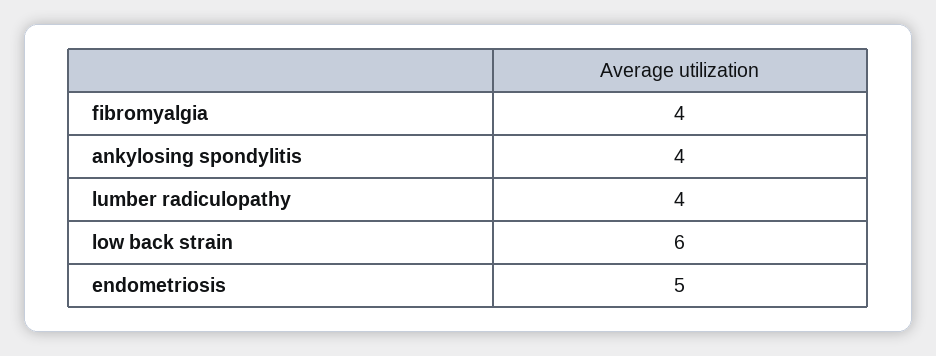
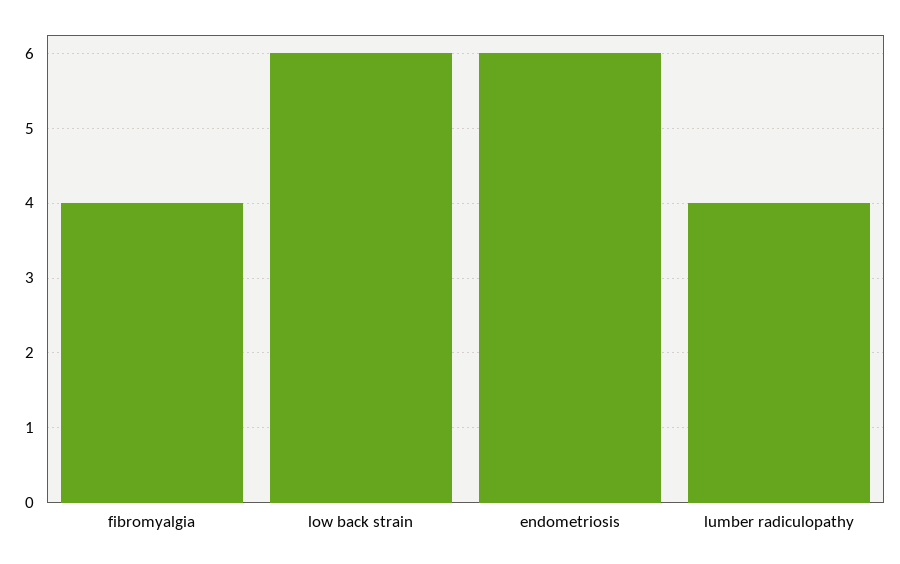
  {
    "fibromyalgia": 4,
-   "ankylosing spondylitis": 4,
    "lumber radiculopathy": 4,
    "low back strain": 6,
-   "endometriosis": 5
+   "endometriosis": 6
  }

